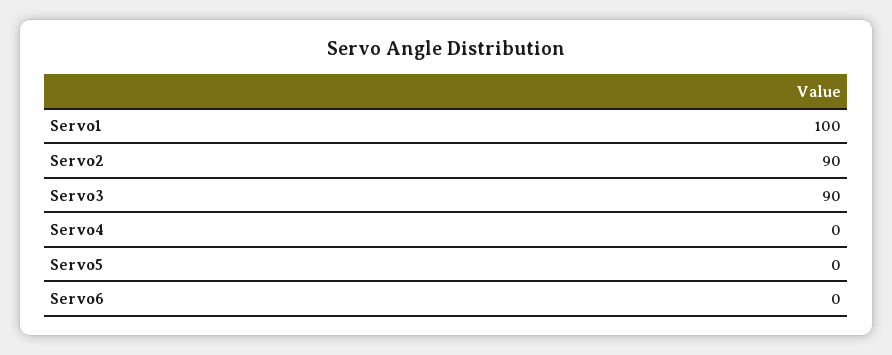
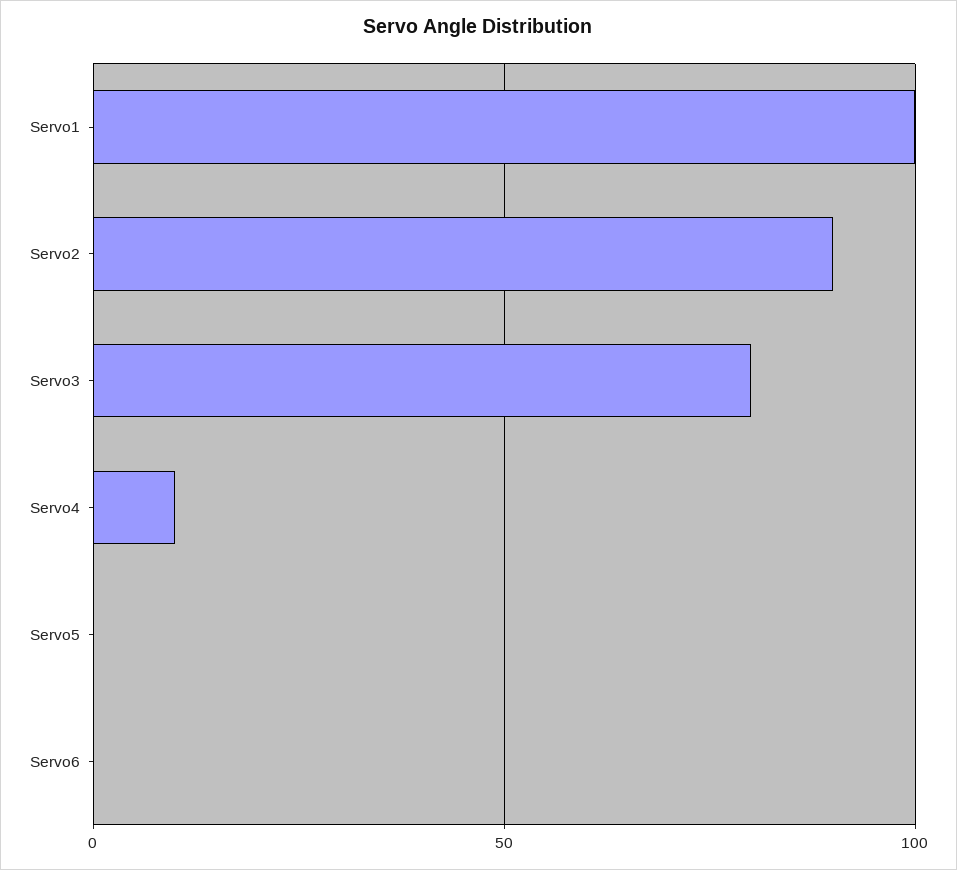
  {
    "Servo1": 100,
    "Servo2": 90,
-   "Servo3": 90,
+   "Servo3": 80,
-   "Servo4": 0,
+   "Servo4": 10,
    "Servo5": 0,
    "Servo6": 0
  }

